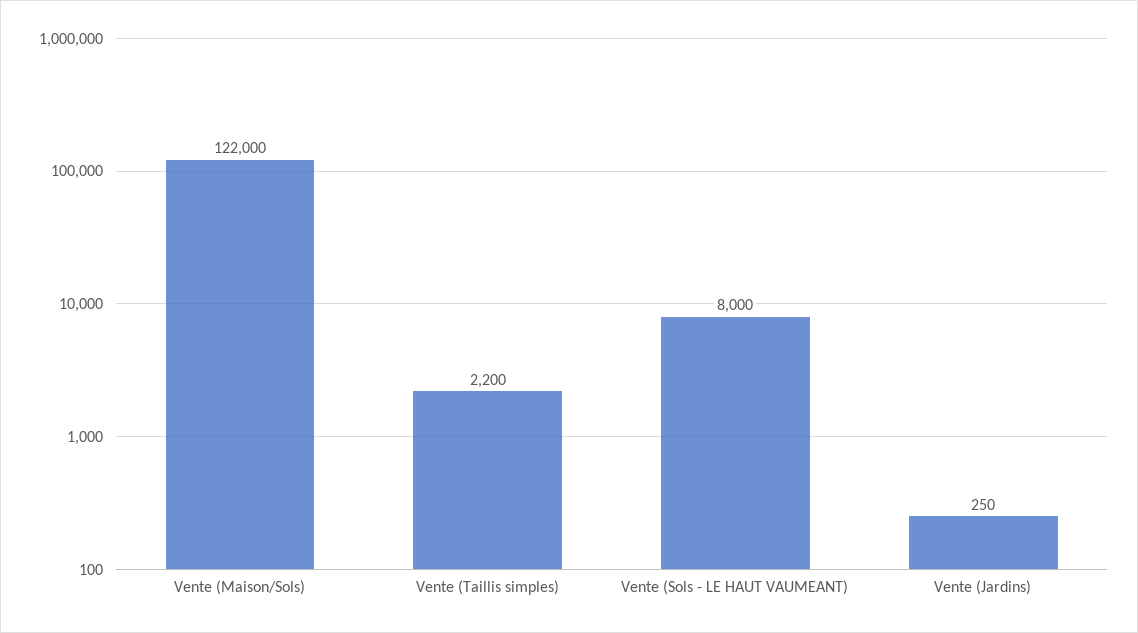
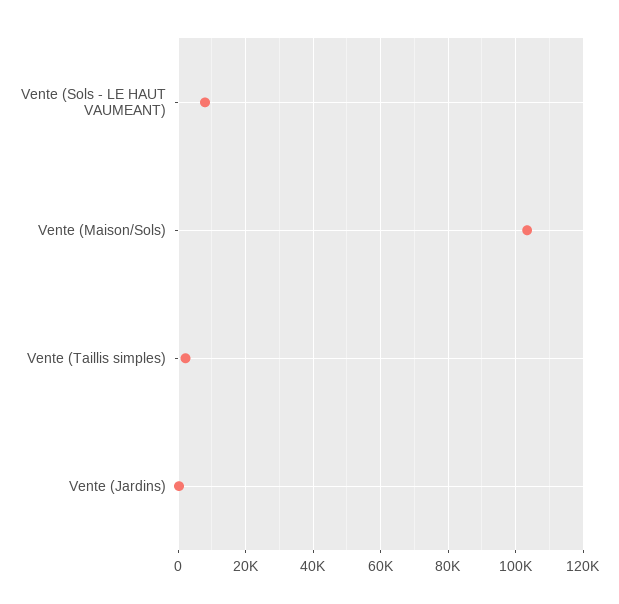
  {
-   "Vente (Maison/Sols)": 122000,
+   "Vente (Maison/Sols)": 104000,
    "Vente (Taillis simples)": 2200,
    "Vente (Sols - LE HAUT VAUMEANT)": 8000,
    "Vente (Jardins)": 250
  }

